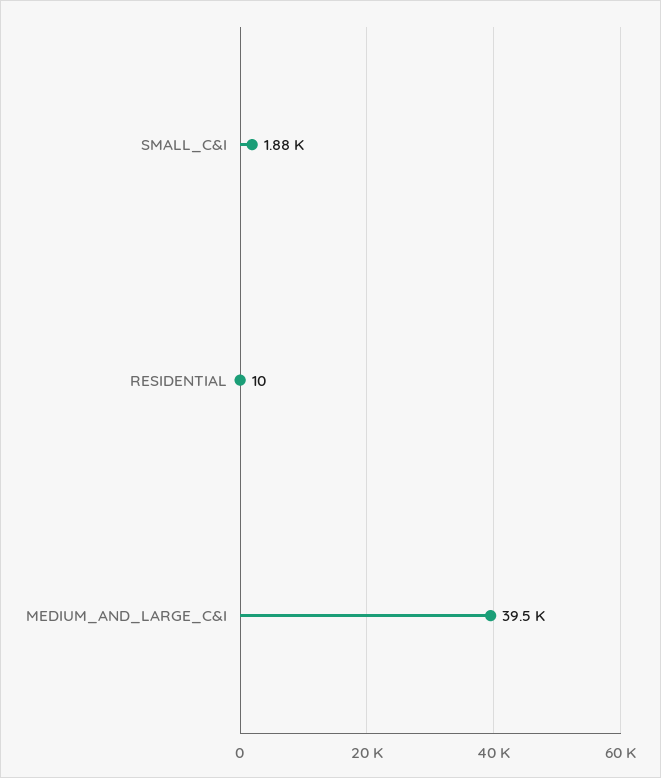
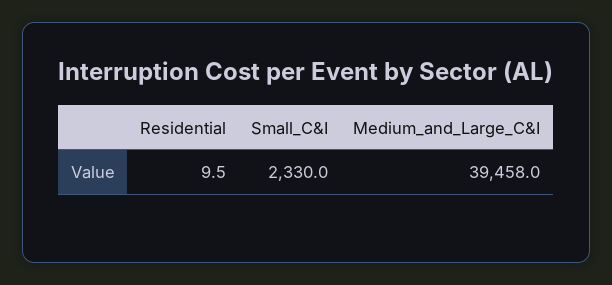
  {
-   "SMALL_C&I": 1880,
+   "SMALL_C&I": 2330,
    "RESIDENTIAL": 9.5,
    "MEDIUM_AND_LARGE_C&I": 39458
  }

